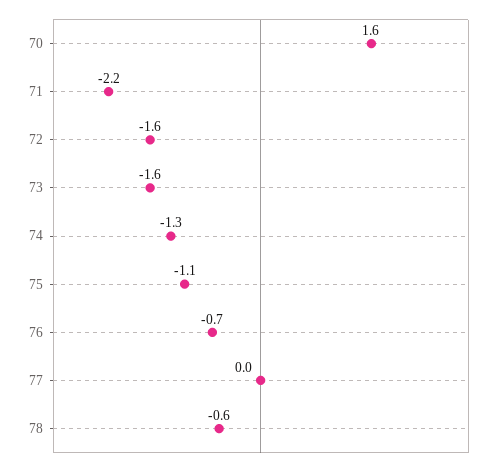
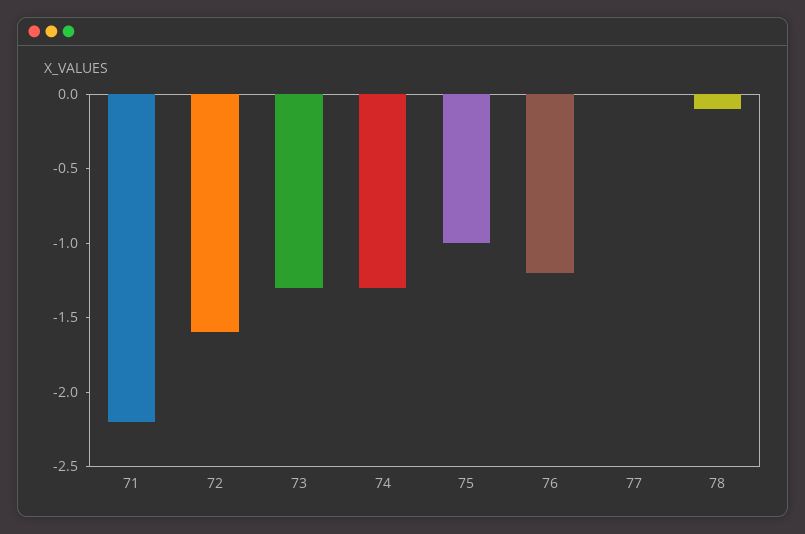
  {
-   "70": 1.6,
    "71": -2.2,
    "72": -1.6,
-   "73": -1.6,
+   "73": -1.3,
    "74": -1.3,
-   "75": -1.1,
+   "75": -1,
-   "76": -0.7,
+   "76": -1.2,
    "77": 0,
-   "78": -0.6
+   "78": -0.1
  }

